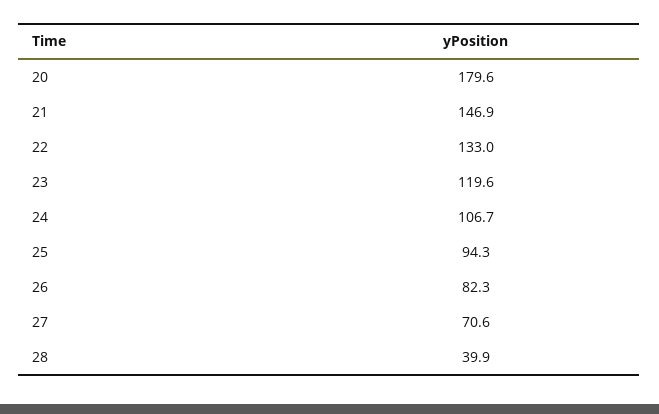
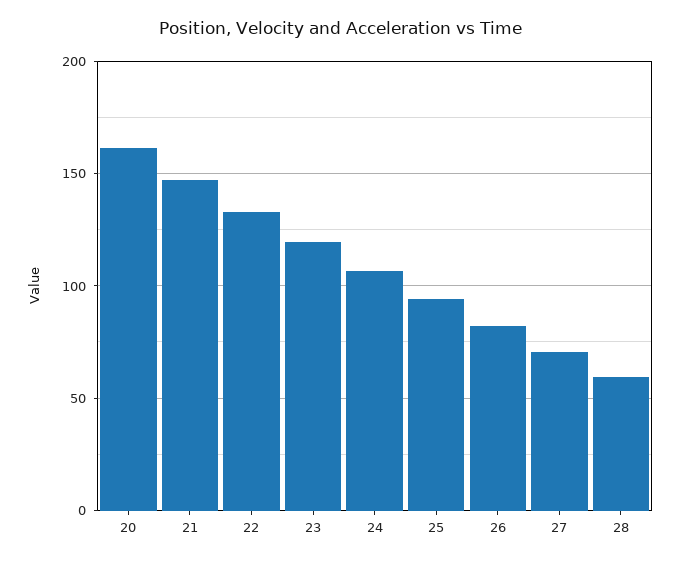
  {
-   "20": 179.6,
+   "20": 160,
    "21": 146.9,
    "22": 133,
    "23": 119.6,
    "24": 106.7,
    "25": 94.3,
    "26": 82.3,
    "27": 70.6,
-   "28": 39.9
+   "28": 60
  }

